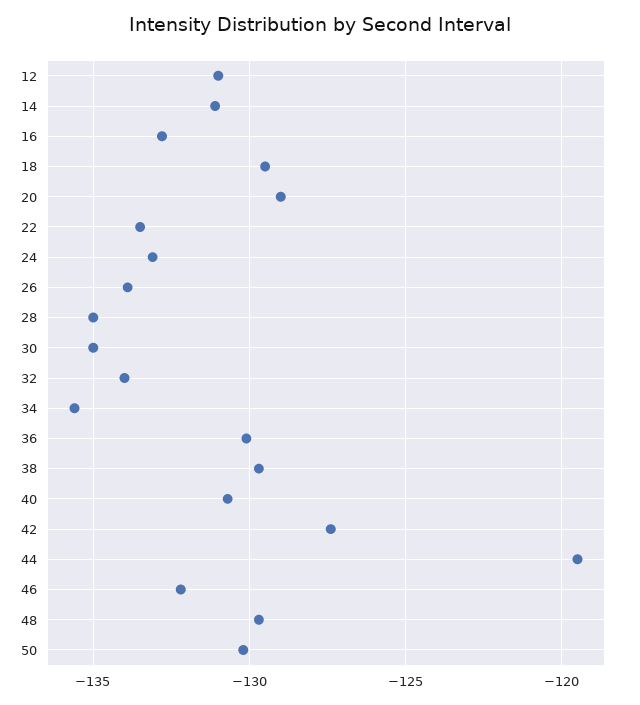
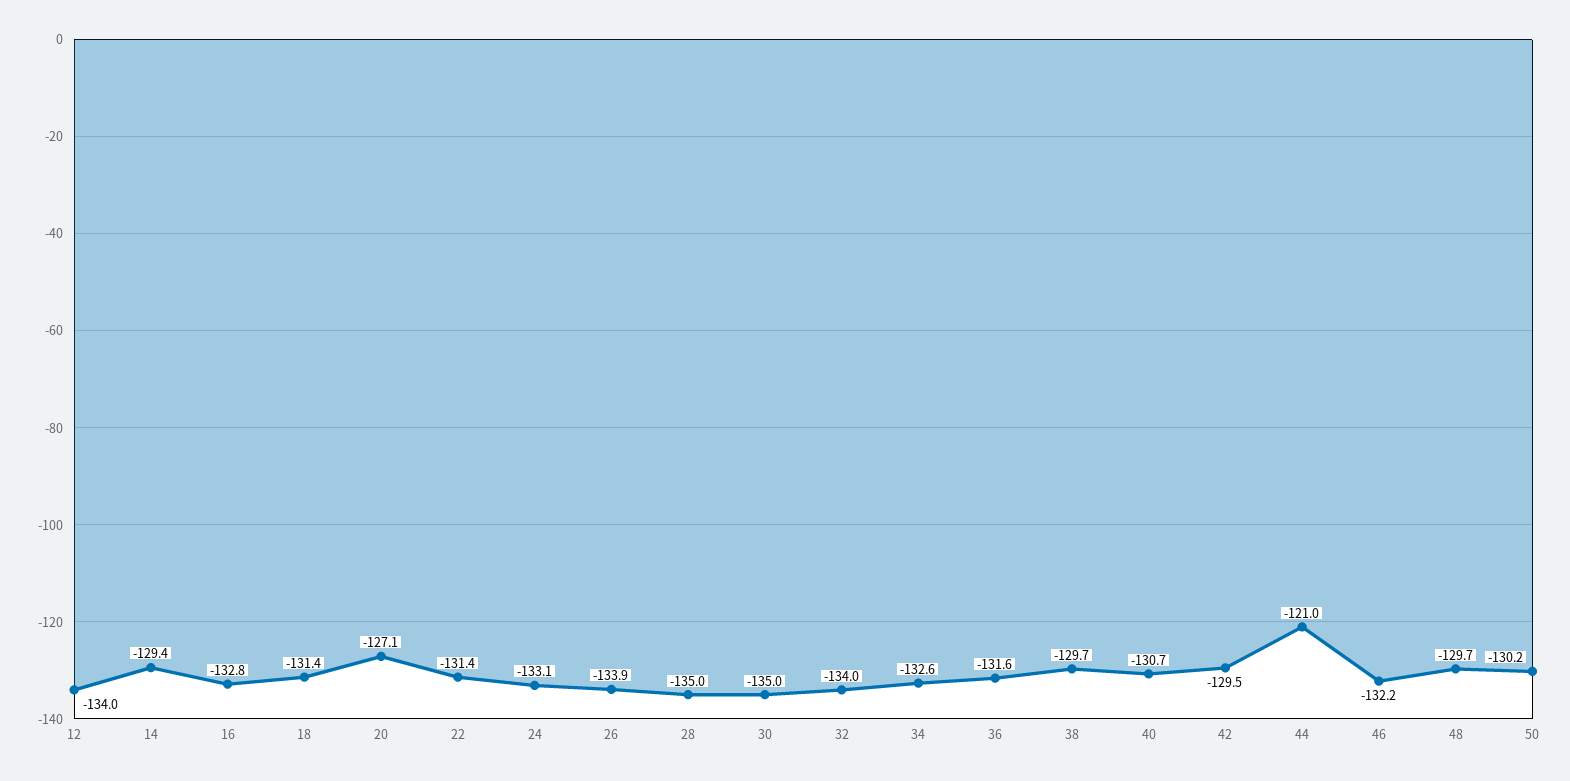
  {
-   "12": -131,
+   "12": -134,
-   "14": -131,
+   "14": -129.4,
    "16": -132.8,
-   "18": -129.5,
+   "18": -131.4,
-   "20": -129,
+   "20": -127.1,
-   "22": -133.5,
+   "22": -131.4,
    "24": -133.1,
    "26": -133.9,
    "28": -135,
    "30": -135,
    "32": -134,
-   "34": -135.5,
+   "34": -132.6,
-   "36": -130,
+   "36": -131.6,
    "38": -129.7,
    "40": -130.7,
-   "42": -127.5,
+   "42": -129.5,
-   "44": -119.5,
+   "44": -121,
    "46": -132.2,
    "48": -129.7,
    "50": -130.2
  }

